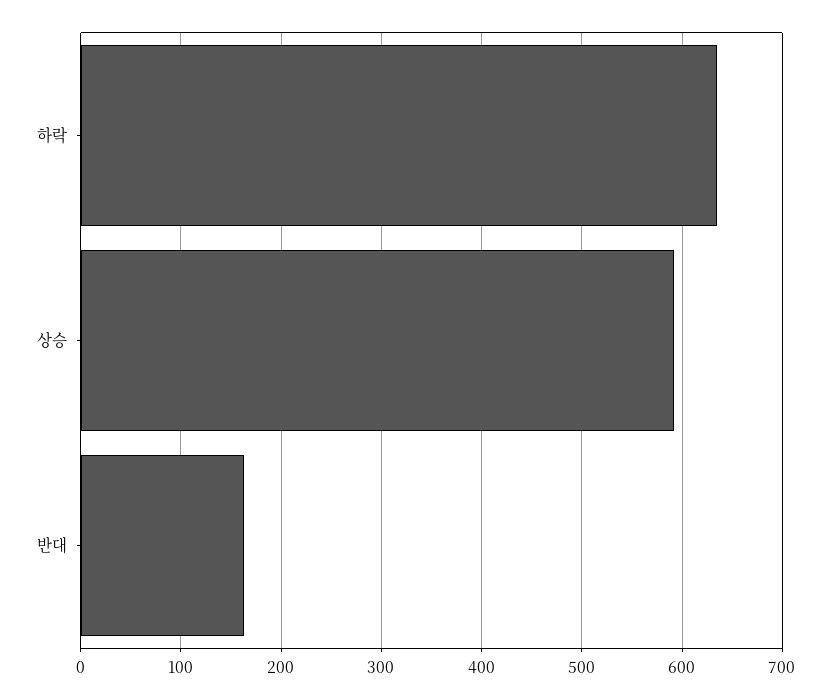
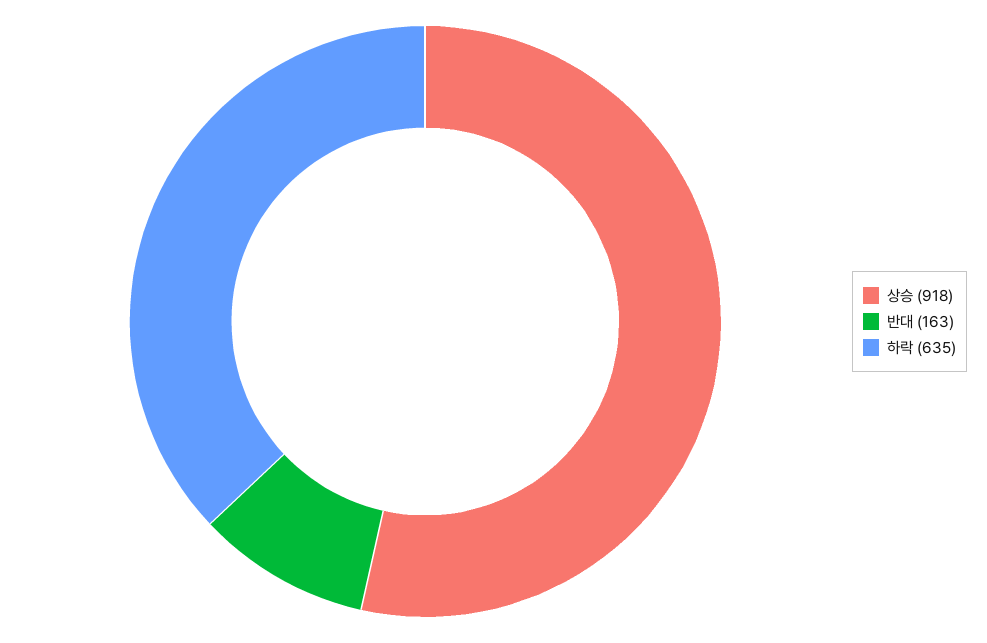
  {
    "하락": 635,
-   "상승": 590,
+   "상승": 918,
    "반대": 163
  }

